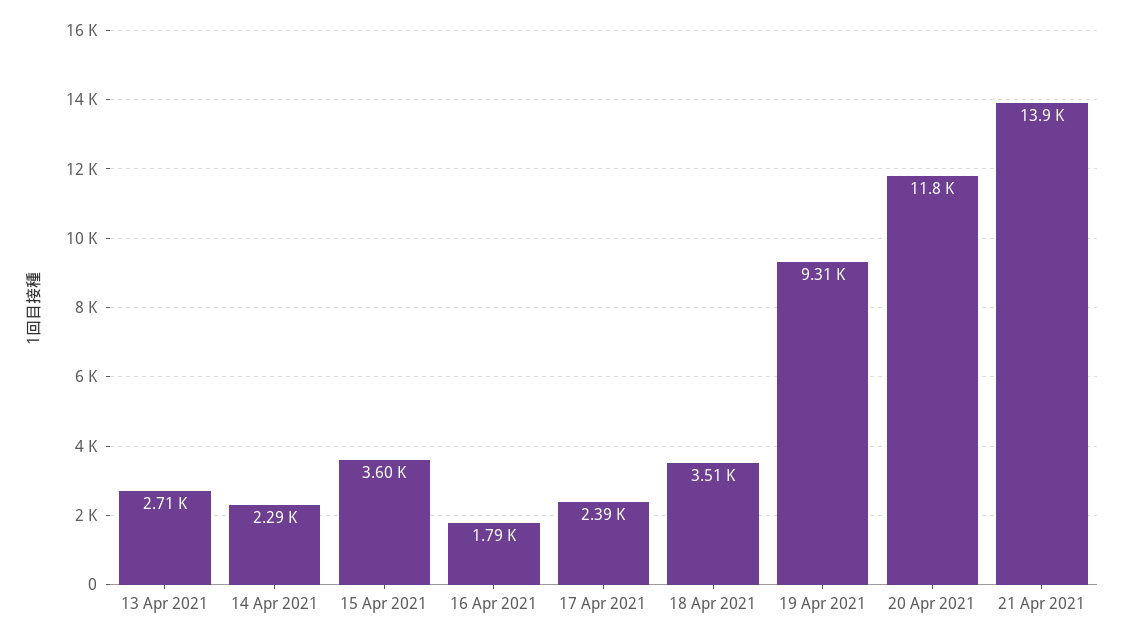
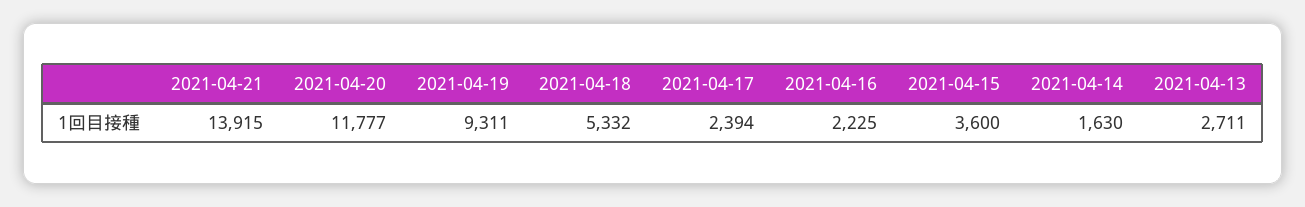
  {
    "13 Apr 2021": 2711,
-   "14 Apr 2021": 2290,
+   "14 Apr 2021": 1630,
    "15 Apr 2021": 3600,
-   "16 Apr 2021": 1790,
+   "16 Apr 2021": 2225,
    "17 Apr 2021": 2394,
-   "18 Apr 2021": 3510,
+   "18 Apr 2021": 5332,
    "19 Apr 2021": 9311,
    "20 Apr 2021": 11777,
    "21 Apr 2021": 13915
  }

